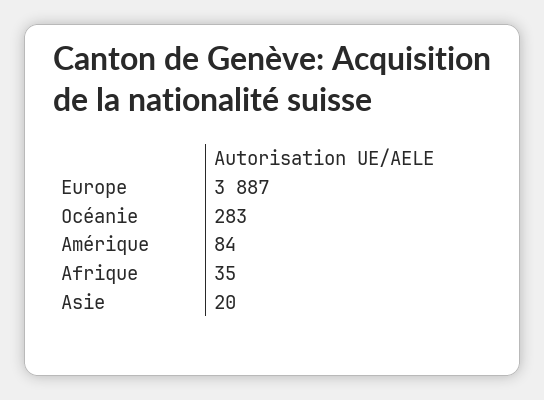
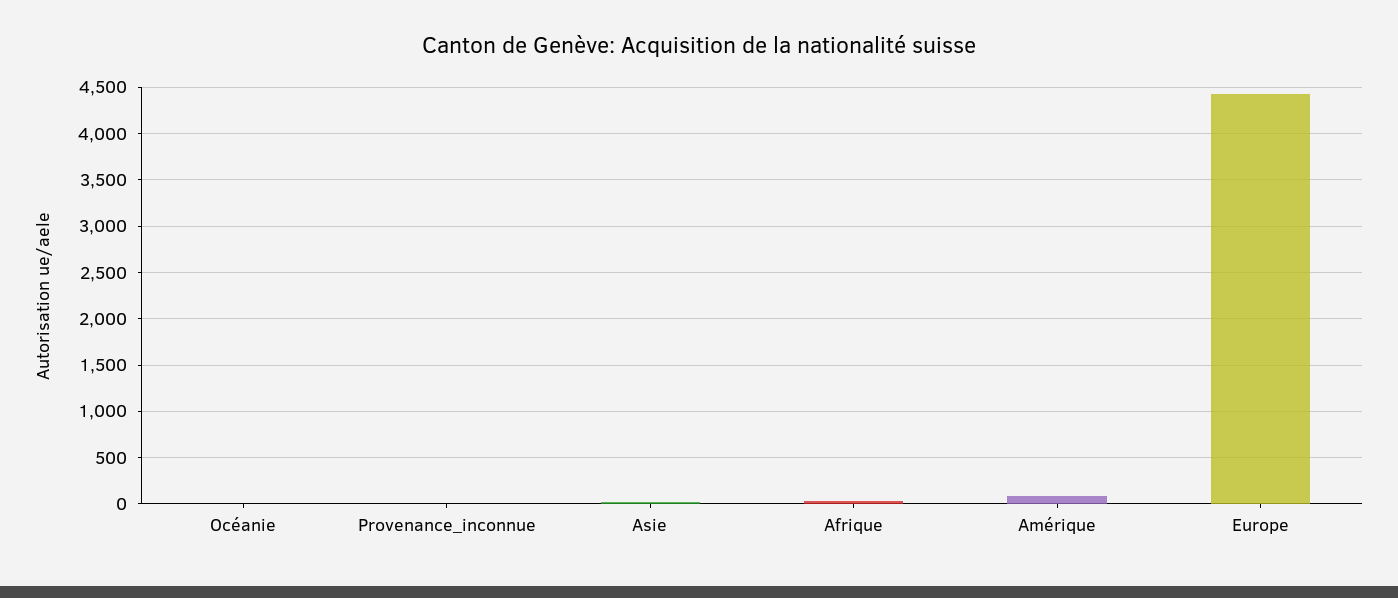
  {
-   "Europe": 3887,
+   "Europe": 4400,
-   "Océanie": 283,
+   "Océanie": 0,
    "Amérique": 84,
    "Afrique": 35,
-   "Asie": 20
+   "Asie": 20,
+   "Provenance_inconnue": 0
  }

